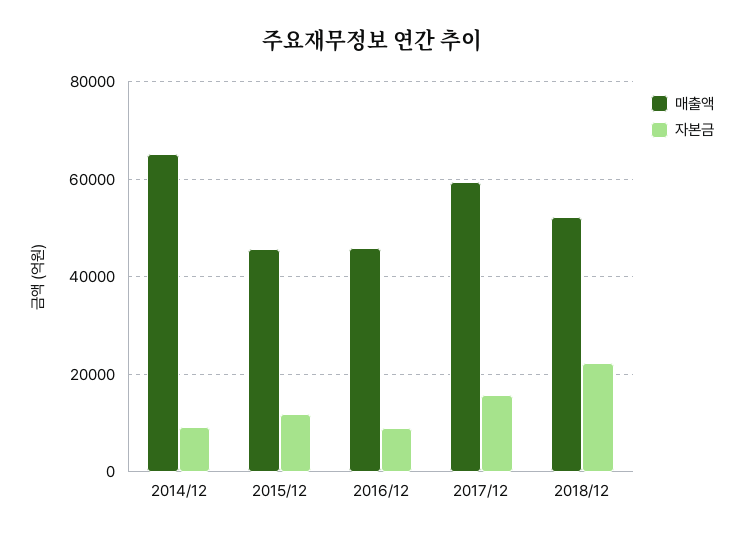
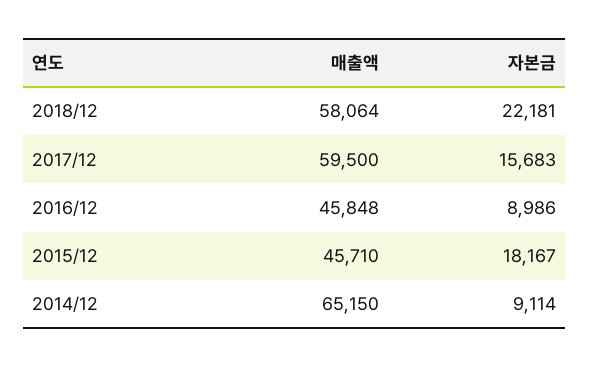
  {
    "매출액": {
      "2014/12": 65150,
      "2015/12": 45710,
      "2016/12": 45848,
      "2017/12": 59500,
-     "2018/12": 52000
+     "2018/12": 58064
    },
    "자본금": {
      "2014/12": 9114,
-     "2015/12": 12000,
+     "2015/12": 18167,
      "2016/12": 8986,
      "2017/12": 15683,
      "2018/12": 22181
    }
  }

